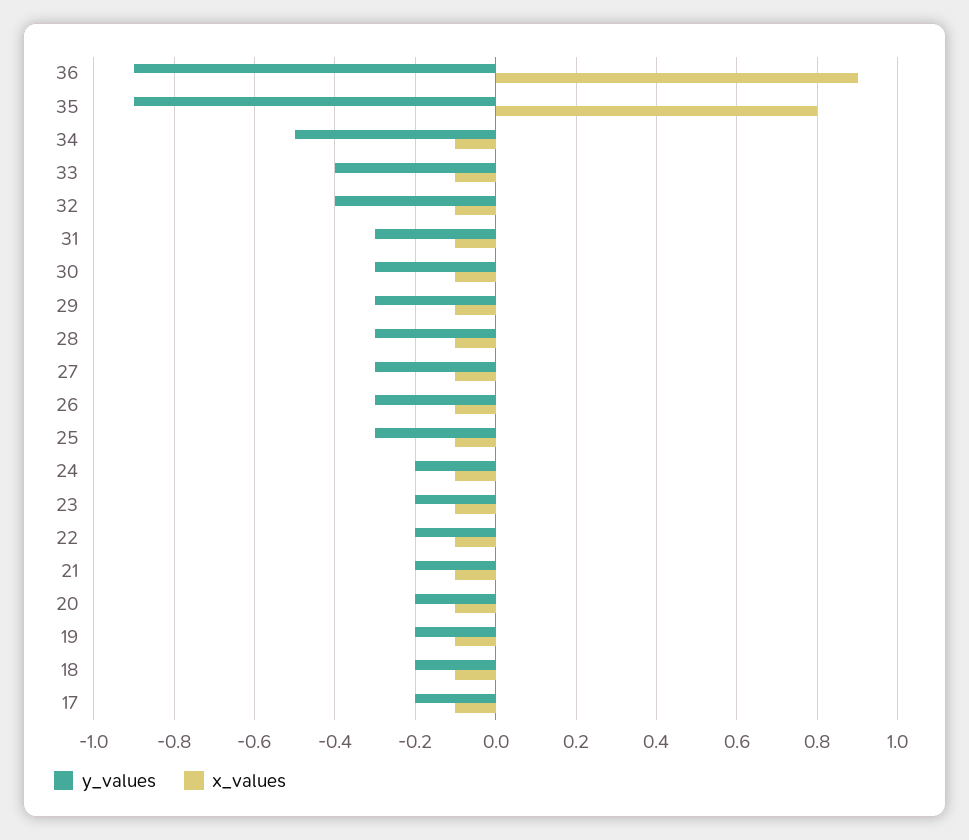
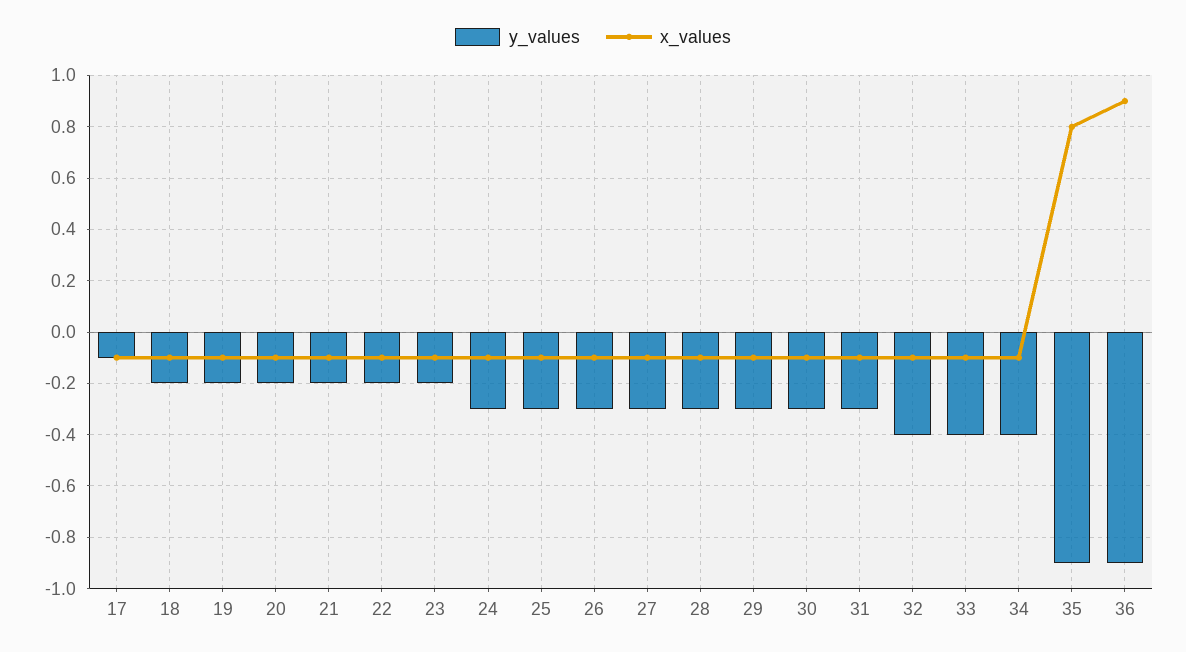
  {
    "y_values": {
      "36": -0.9,
      "35": -0.9,
-     "34": -0.5,
+     "34": -0.4,
      "33": -0.4,
      "32": -0.4,
      "31": -0.3,
      "30": -0.3,
      "29": -0.3,
      "28": -0.3,
      "27": -0.3,
      "26": -0.3,
      "25": -0.3,
-     "24": -0.2,
+     "24": -0.3,
      "23": -0.2,
      "22": -0.2,
      "21": -0.2,
      "20": -0.2,
      "19": -0.2,
      "18": -0.2,
-     "17": -0.2
+     "17": -0.1
    },
    "x_values": {
      "36": 0.9,
      "35": 0.8,
      "34": -0.1,
      "33": -0.1,
      "32": -0.1,
      "31": -0.1,
      "30": -0.1,
      "29": -0.1,
      "28": -0.1,
      "27": -0.1,
      "26": -0.1,
      "25": -0.1,
      "24": -0.1,
      "23": -0.1,
      "22": -0.1,
      "21": -0.1,
      "20": -0.1,
      "19": -0.1,
      "18": -0.1,
      "17": -0.1
    }
  }

